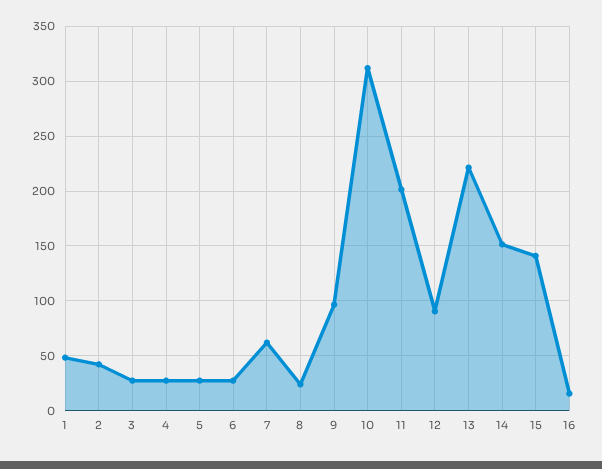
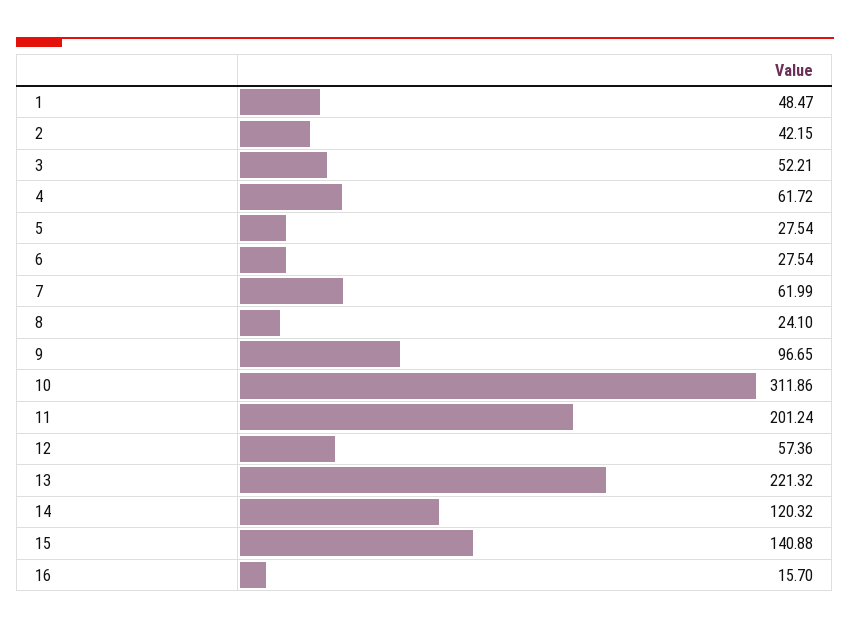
  {
    "1": 48.47,
    "2": 42.15,
-   "3": 30,
+   "3": 52.21,
-   "4": 30,
+   "4": 61.72,
    "5": 27.54,
    "6": 27.54,
    "7": 61.99,
    "8": 24.1,
    "9": 96.65,
    "10": 311.86,
    "11": 201.24,
-   "12": 90,
+   "12": 57.36,
    "13": 221.32,
-   "14": 150,
+   "14": 120.32,
    "15": 140.88,
    "16": 15.7
  }

